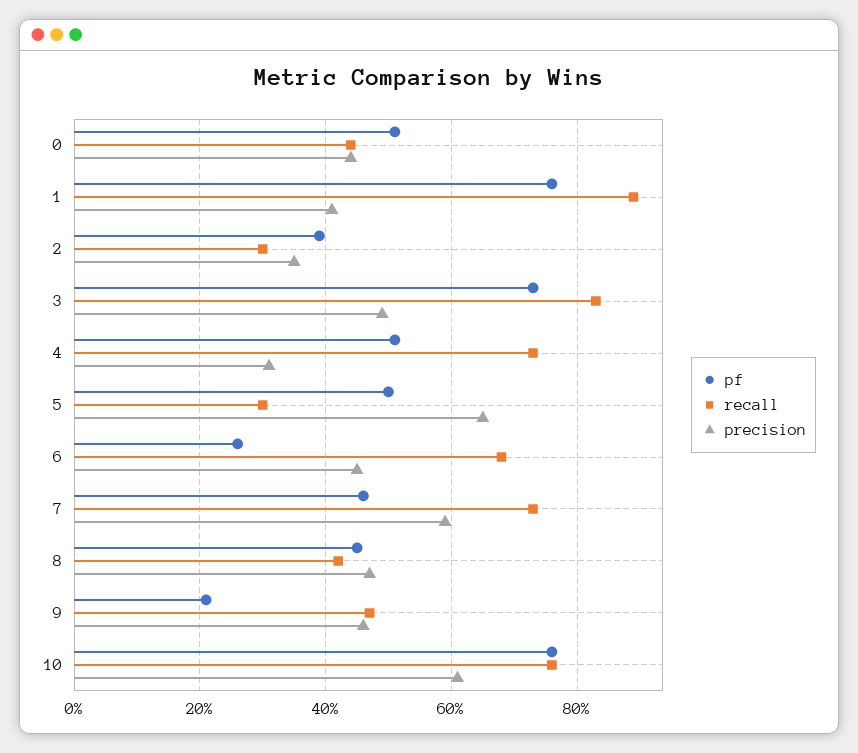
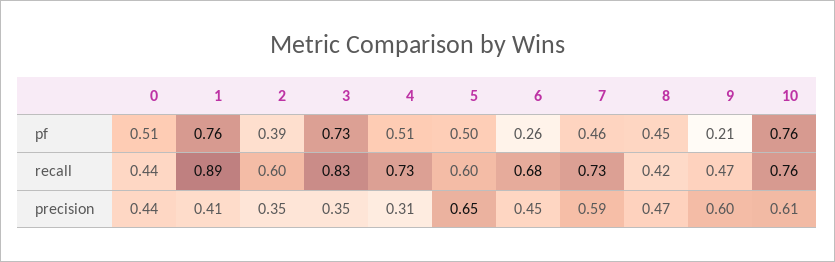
  {
    "pf": {
      "0": 0.51,
      "1": 0.76,
      "2": 0.39,
      "3": 0.73,
      "4": 0.51,
      "5": 0.5,
      "6": 0.26,
      "7": 0.46,
      "8": 0.45,
      "9": 0.21,
      "10": 0.76
    },
    "recall": {
      "0": 0.44,
      "1": 0.89,
-     "2": 0.3,
+     "2": 0.6,
      "3": 0.83,
      "4": 0.73,
-     "5": 0.3,
+     "5": 0.6,
      "6": 0.68,
      "7": 0.73,
      "8": 0.42,
      "9": 0.47,
      "10": 0.76
    },
    "precision": {
      "0": 0.44,
      "1": 0.41,
      "2": 0.35,
-     "3": 0.5,
+     "3": 0.35,
      "4": 0.31,
      "5": 0.65,
      "6": 0.45,
      "7": 0.59,
      "8": 0.47,
-     "9": 0.45,
+     "9": 0.6,
      "10": 0.61
    }
  }

